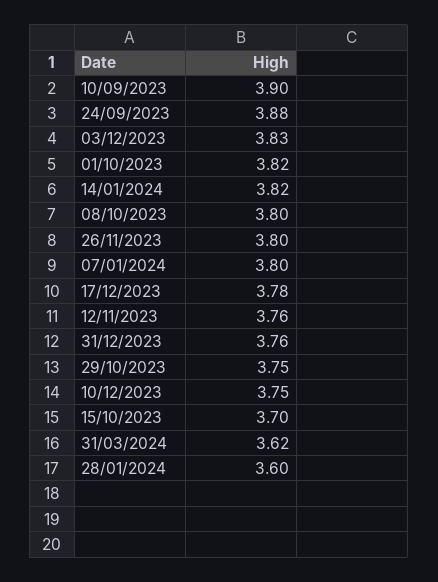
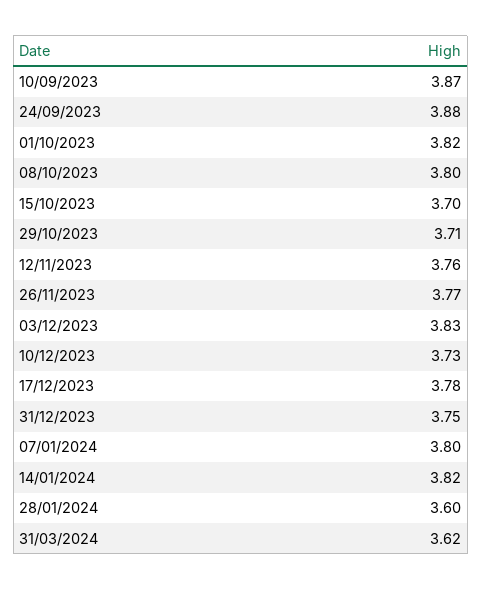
  {
-   "10/09/2023": 3.9,
+   "10/09/2023": 3.87,
    "24/09/2023": 3.88,
    "03/12/2023": 3.83,
    "01/10/2023": 3.82,
    "14/01/2024": 3.82,
    "08/10/2023": 3.8,
-   "26/11/2023": 3.8,
+   "26/11/2023": 3.77,
    "07/01/2024": 3.8,
    "17/12/2023": 3.78,
    "12/11/2023": 3.76,
-   "31/12/2023": 3.76,
+   "31/12/2023": 3.75,
-   "29/10/2023": 3.75,
+   "29/10/2023": 3.71,
-   "10/12/2023": 3.75,
+   "10/12/2023": 3.73,
    "15/10/2023": 3.7,
    "31/03/2024": 3.62,
    "28/01/2024": 3.6
  }

